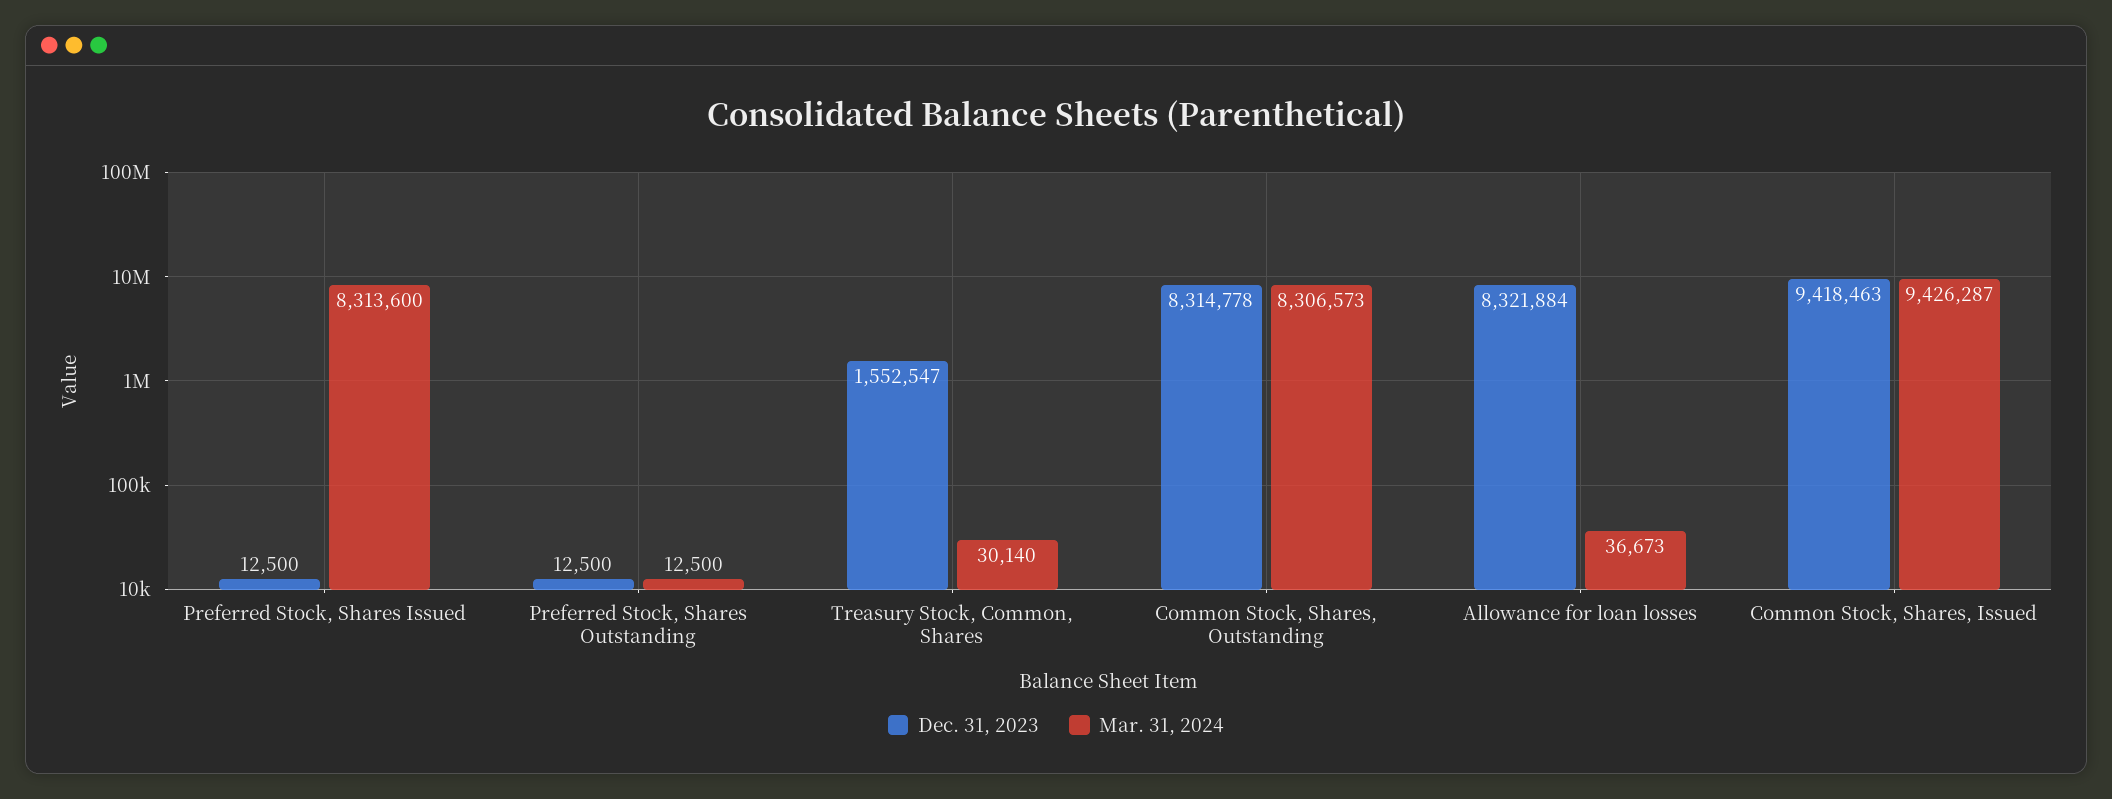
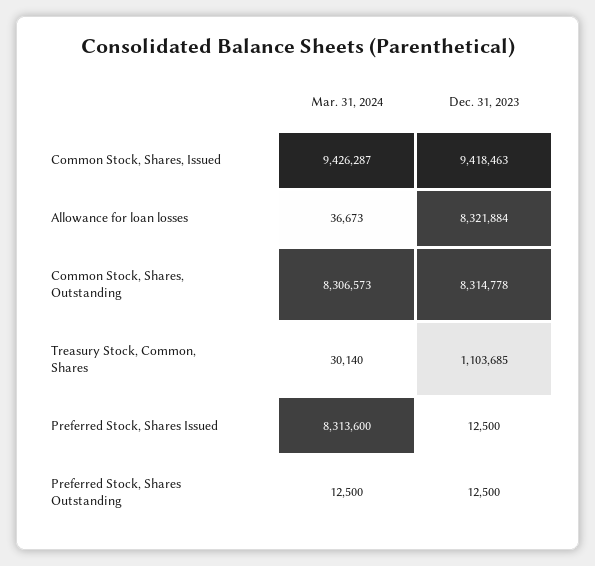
  {
    "Dec. 31, 2023": {
      "Preferred Stock, Shares Issued": 12500,
      "Preferred Stock, Shares Outstanding": 12500,
-     "Treasury Stock, Common, Shares": 1552547,
+     "Treasury Stock, Common, Shares": 1103685,
      "Common Stock, Shares, Outstanding": 8314778,
      "Allowance for loan losses": 8321884,
      "Common Stock, Shares, Issued": 9418463
    },
    "Mar. 31, 2024": {
      "Preferred Stock, Shares Issued": 8313600,
      "Preferred Stock, Shares Outstanding": 12500,
      "Treasury Stock, Common, Shares": 30140,
      "Common Stock, Shares, Outstanding": 8306573,
      "Allowance for loan losses": 36673,
      "Common Stock, Shares, Issued": 9426287
    }
  }

